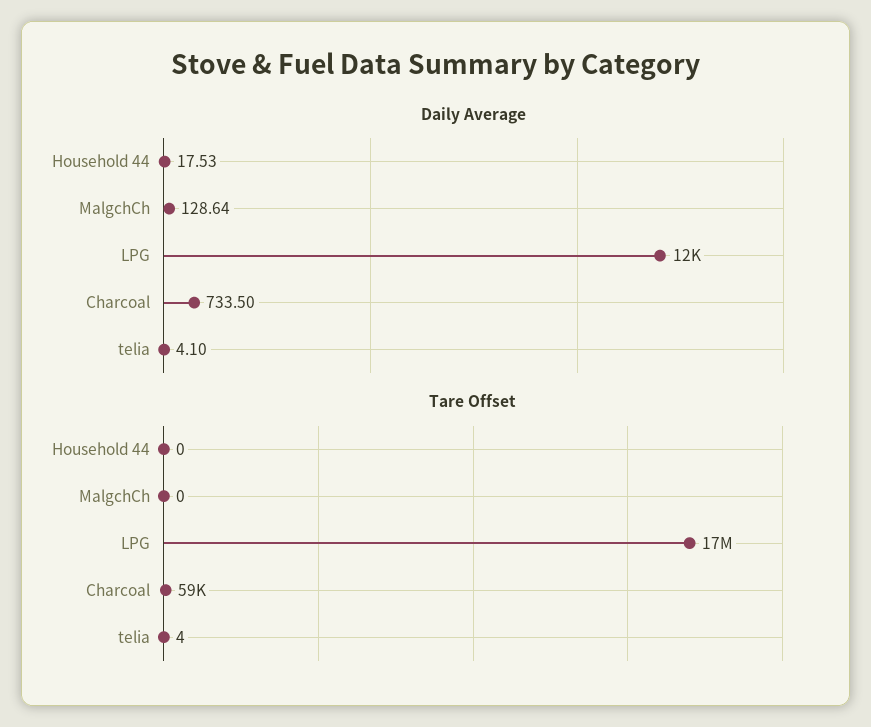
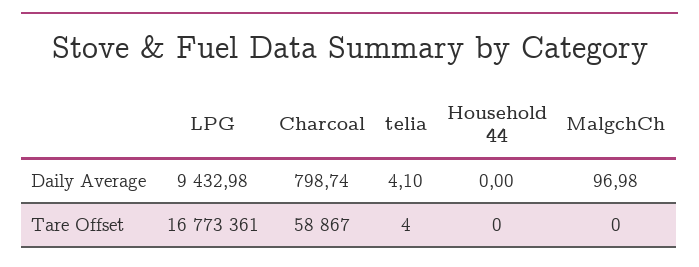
  {
    "Daily Average": {
-     "Household 44": 17.53,
+     "Household 44": 0,
-     "MalgchCh": 128.64,
+     "MalgchCh": 96.98,
-     "LPG": 12000,
+     "LPG": 9432.98,
-     "Charcoal": 733.5,
+     "Charcoal": 798.74,
      "telia": 4.1
    },
    "Tare Offset": {
      "Household 44": 0,
      "MalgchCh": 0,
      "LPG": 16773361,
      "Charcoal": 58867,
      "telia": 4
    }
  }

